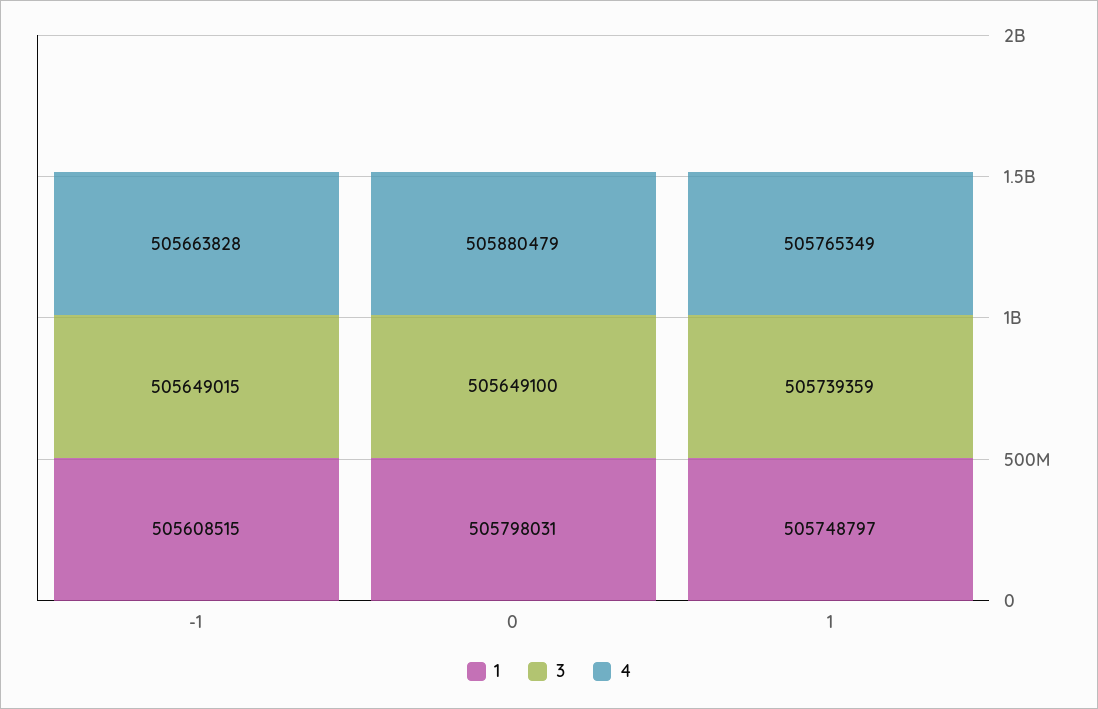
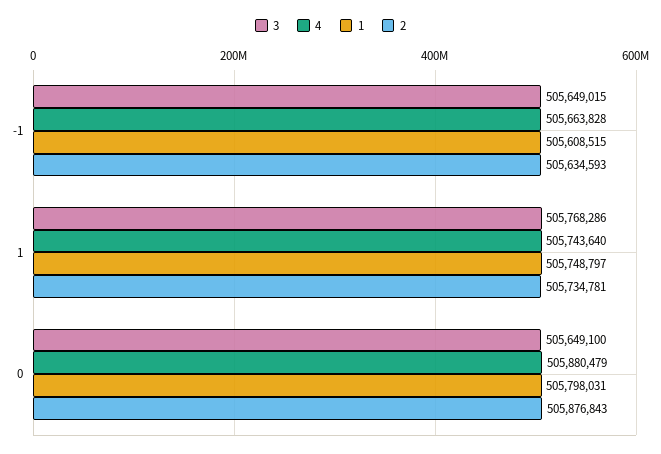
  {
    "1": {
      "-1": 505608515,
      "0": 505798031,
      "1": 505748797
    },
    "3": {
      "-1": 505649015,
      "0": 505649100,
-     "1": 505739359
+     "1": 505768286
    },
    "4": {
      "-1": 505663828,
      "0": 505880479,
-     "1": 505765349
+     "1": 505743640
-   }
+   },
+   "2": {
+     "-1": 505634593,
+     "1": 505734781,
+     "0": 505876843
+   }
  }

